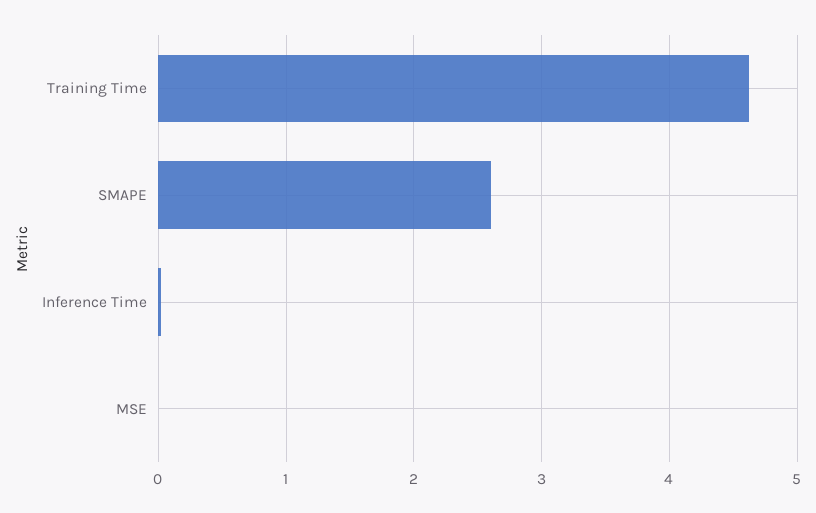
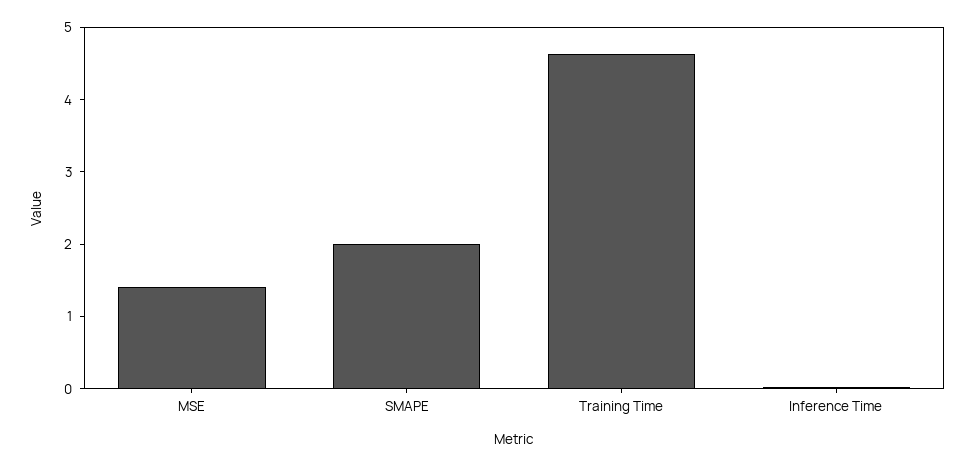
  {
    "Training Time": 4.6,
-   "SMAPE": 2.6,
+   "SMAPE": 2,
    "Inference Time": 0,
-   "MSE": 0
+   "MSE": 1.4
  }

